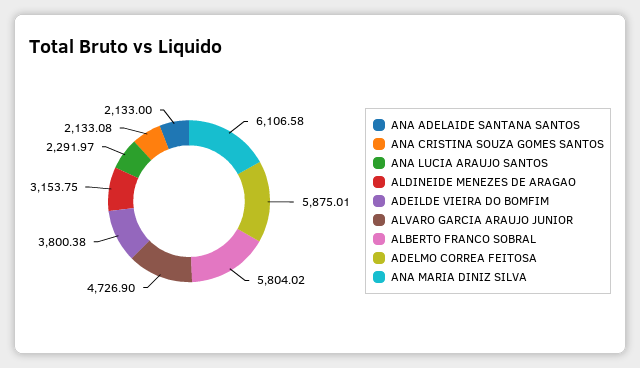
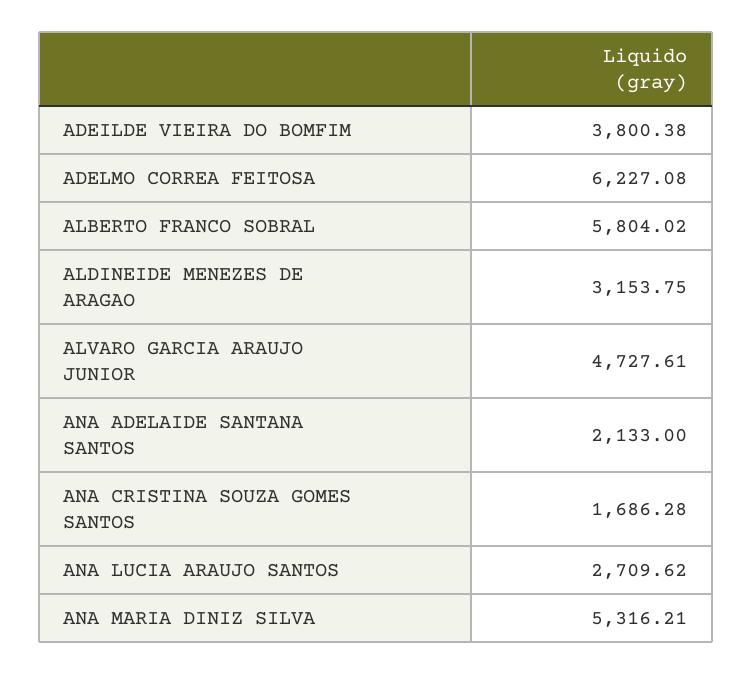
  {
    "ANA ADELAIDE SANTANA SANTOS": 2133,
-   "ANA CRISTINA SOUZA GOMES SANTOS": 2133.08,
+   "ANA CRISTINA SOUZA GOMES SANTOS": 1686.28,
-   "ANA LUCIA ARAUJO SANTOS": 2291.97,
+   "ANA LUCIA ARAUJO SANTOS": 2709.62,
    "ALDINEIDE MENEZES DE ARAGAO": 3153.75,
    "ADEILDE VIEIRA DO BOMFIM": 3800.38,
-   "ALVARO GARCIA ARAUJO JUNIOR": 4726.9,
+   "ALVARO GARCIA ARAUJO JUNIOR": 4727.61,
    "ALBERTO FRANCO SOBRAL": 5804.02,
-   "ADELMO CORREA FEITOSA": 5875.01,
+   "ADELMO CORREA FEITOSA": 6227.08,
-   "ANA MARIA DINIZ SILVA": 6106.58
+   "ANA MARIA DINIZ SILVA": 5316.21
  }

